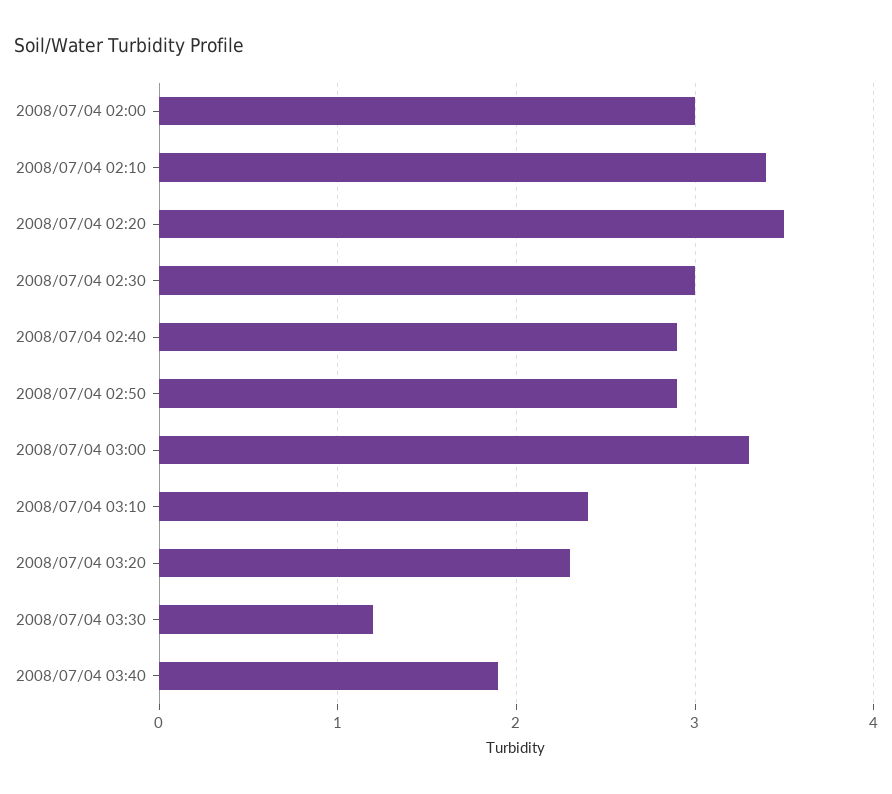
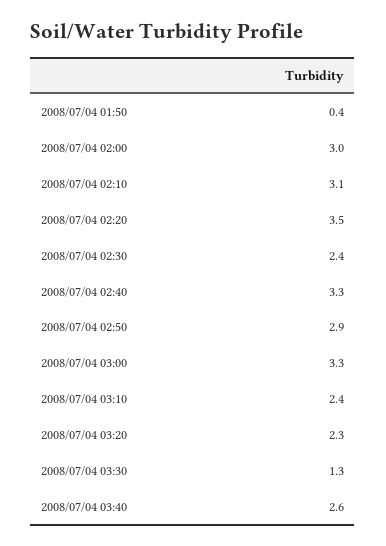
  {
    "2008/07/04 02:00": 3,
-   "2008/07/04 02:10": 3.4,
+   "2008/07/04 02:10": 3.1,
    "2008/07/04 02:20": 3.5,
-   "2008/07/04 02:30": 3,
+   "2008/07/04 02:30": 2.4,
-   "2008/07/04 02:40": 2.9,
+   "2008/07/04 02:40": 3.3,
    "2008/07/04 02:50": 2.9,
    "2008/07/04 03:00": 3.3,
    "2008/07/04 03:10": 2.4,
    "2008/07/04 03:20": 2.3,
-   "2008/07/04 03:30": 1.2,
+   "2008/07/04 03:30": 1.3,
-   "2008/07/04 03:40": 1.9
+   "2008/07/04 03:40": 2.6,
+   "2008/07/04 01:50": 0.4
  }

